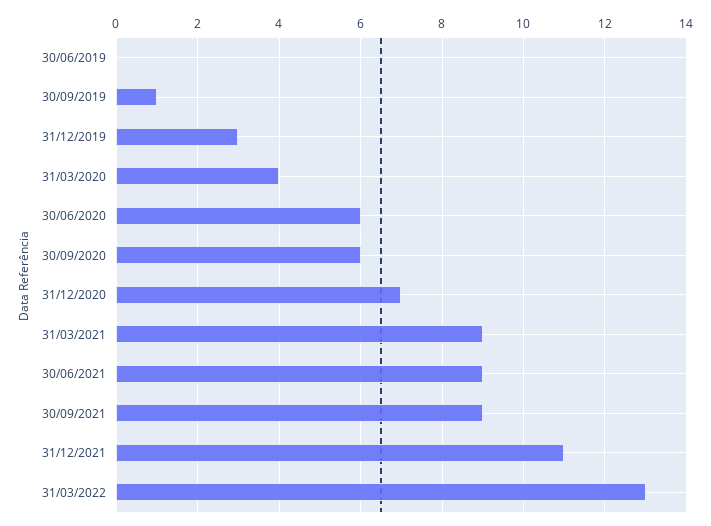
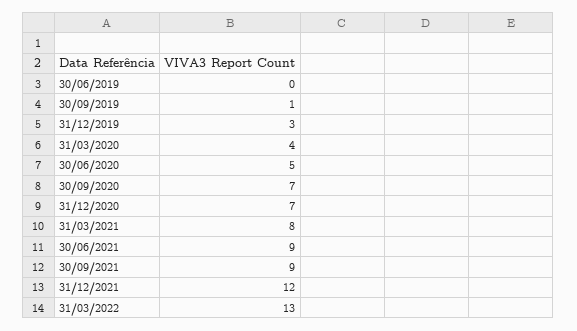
  {
    "30/06/2019": 0,
    "30/09/2019": 1,
    "31/12/2019": 3,
    "31/03/2020": 4,
-   "30/06/2020": 6,
+   "30/06/2020": 5,
-   "30/09/2020": 6,
+   "30/09/2020": 7,
    "31/12/2020": 7,
-   "31/03/2021": 9,
+   "31/03/2021": 8,
    "30/06/2021": 9,
    "30/09/2021": 9,
-   "31/12/2021": 11,
+   "31/12/2021": 12,
    "31/03/2022": 13
  }

